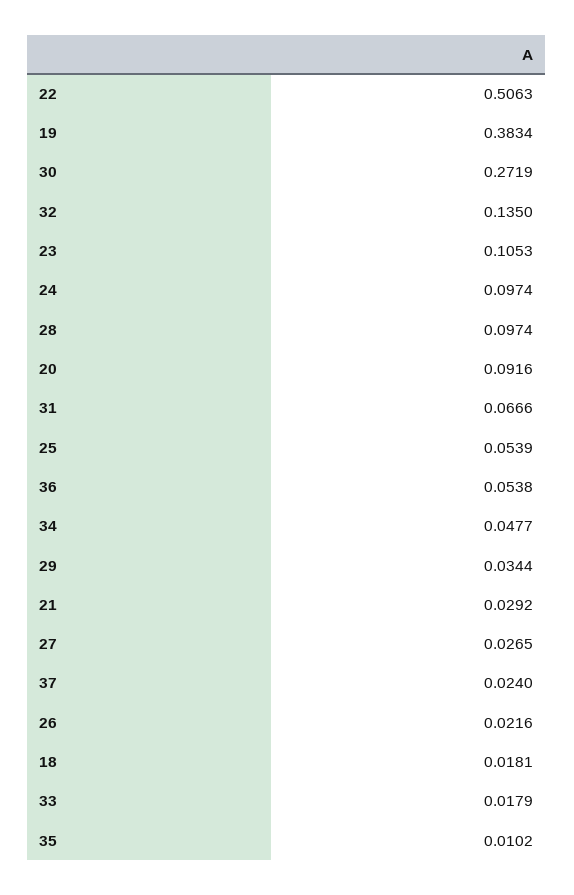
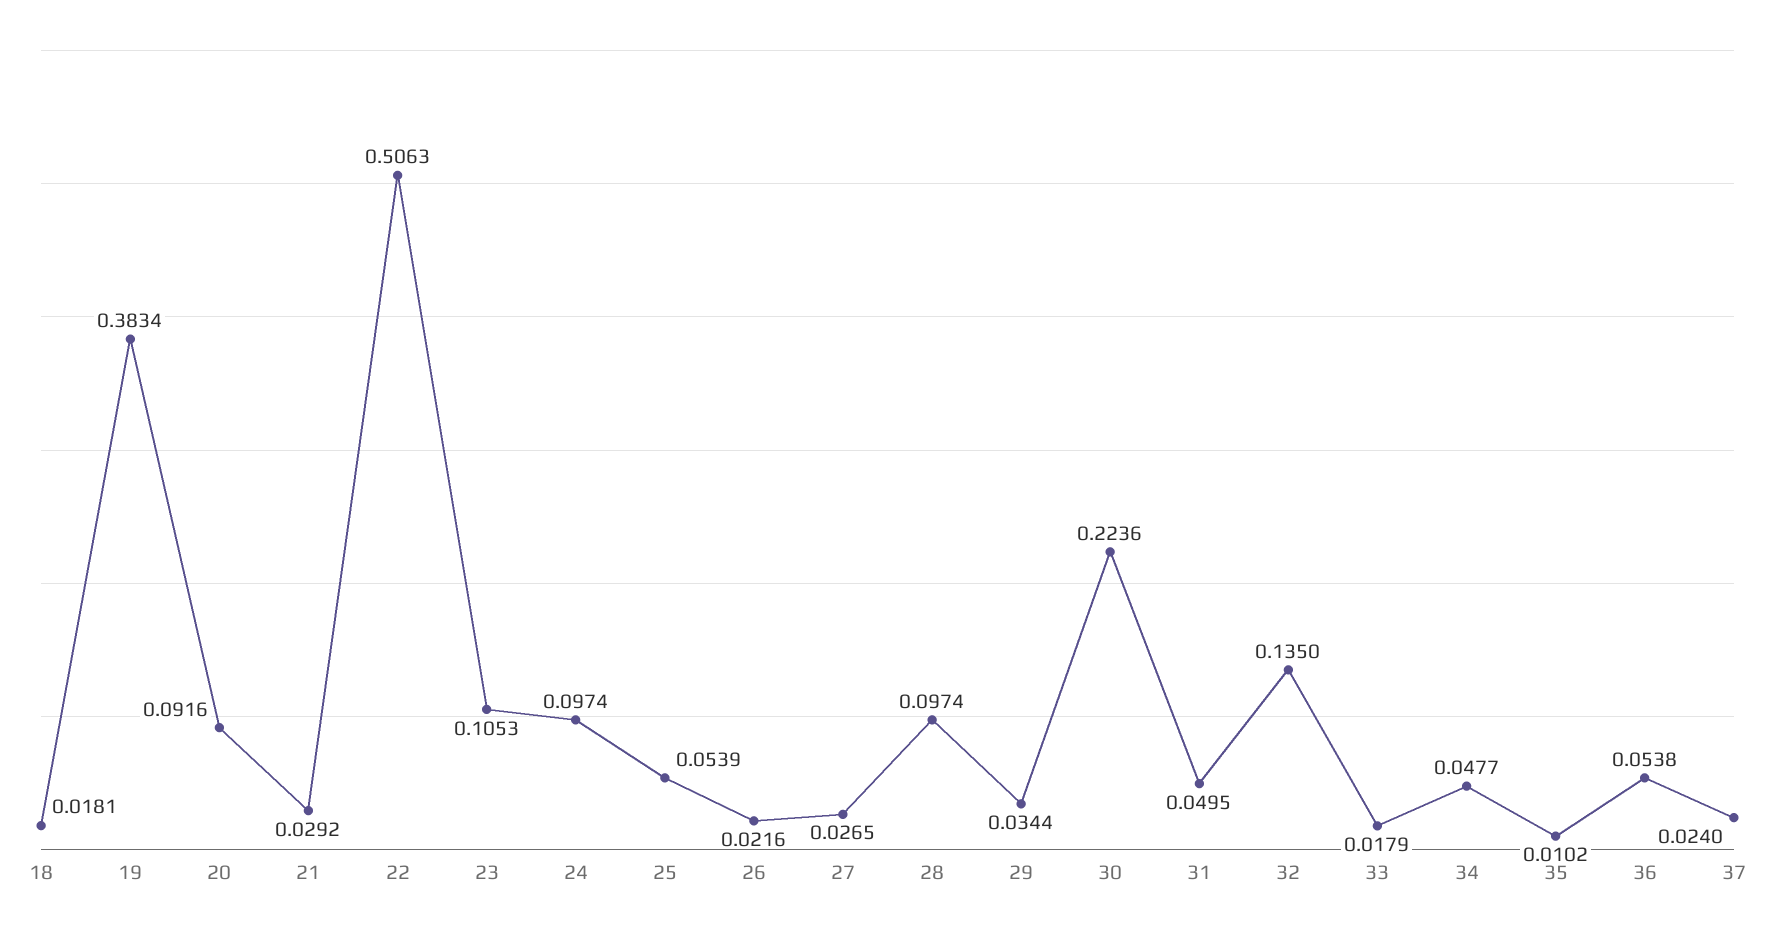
  {
    "22": 0.5063,
    "19": 0.3834,
-   "30": 0.2719,
+   "30": 0.2236,
    "32": 0.135,
    "23": 0.1053,
    "24": 0.0974,
    "28": 0.0974,
    "20": 0.0916,
-   "31": 0.0666,
+   "31": 0.0495,
    "25": 0.0539,
    "36": 0.0538,
    "34": 0.0477,
    "29": 0.0344,
    "21": 0.0292,
    "27": 0.0265,
    "37": 0.024,
    "26": 0.0216,
    "18": 0.0181,
    "33": 0.0179,
    "35": 0.0102
  }

